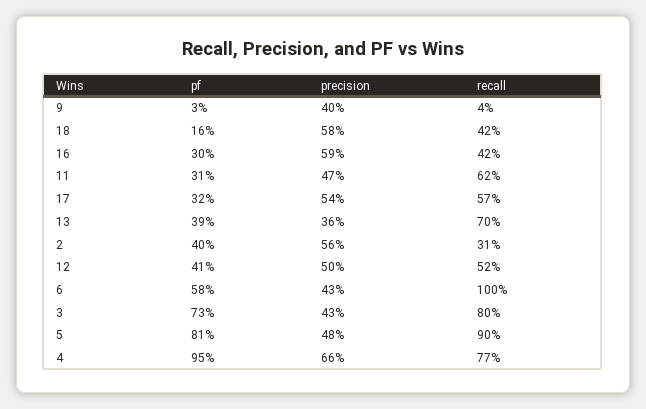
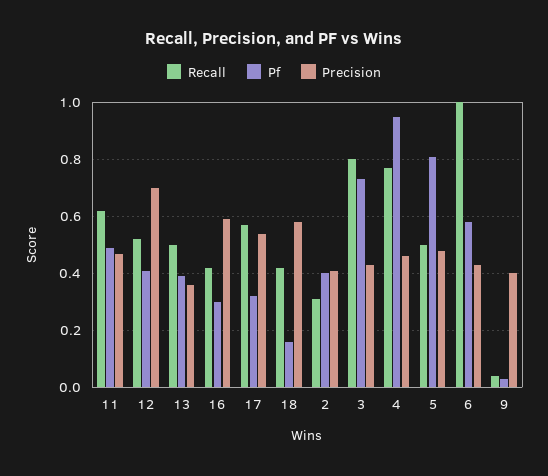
  {
    "pf": {
      "9": 0.03,
      "18": 0.16,
      "16": 0.3,
-     "11": 0.31,
+     "11": 0.5,
      "17": 0.32,
      "13": 0.39,
      "2": 0.4,
      "12": 0.41,
      "6": 0.58,
      "3": 0.73,
      "5": 0.81,
      "4": 0.95
    },
    "precision": {
      "9": 0.4,
      "18": 0.58,
      "16": 0.59,
      "11": 0.47,
      "17": 0.54,
      "13": 0.36,
-     "2": 0.56,
+     "2": 0.4,
-     "12": 0.5,
+     "12": 0.7,
      "6": 0.43,
      "3": 0.43,
      "5": 0.48,
-     "4": 0.66
+     "4": 0.45
    },
    "recall": {
      "9": 0.04,
      "18": 0.42,
      "16": 0.42,
      "11": 0.62,
      "17": 0.57,
-     "13": 0.7,
+     "13": 0.5,
      "2": 0.31,
      "12": 0.52,
      "6": 1,
      "3": 0.8,
-     "5": 0.9,
+     "5": 0.5,
      "4": 0.77
    }
  }

